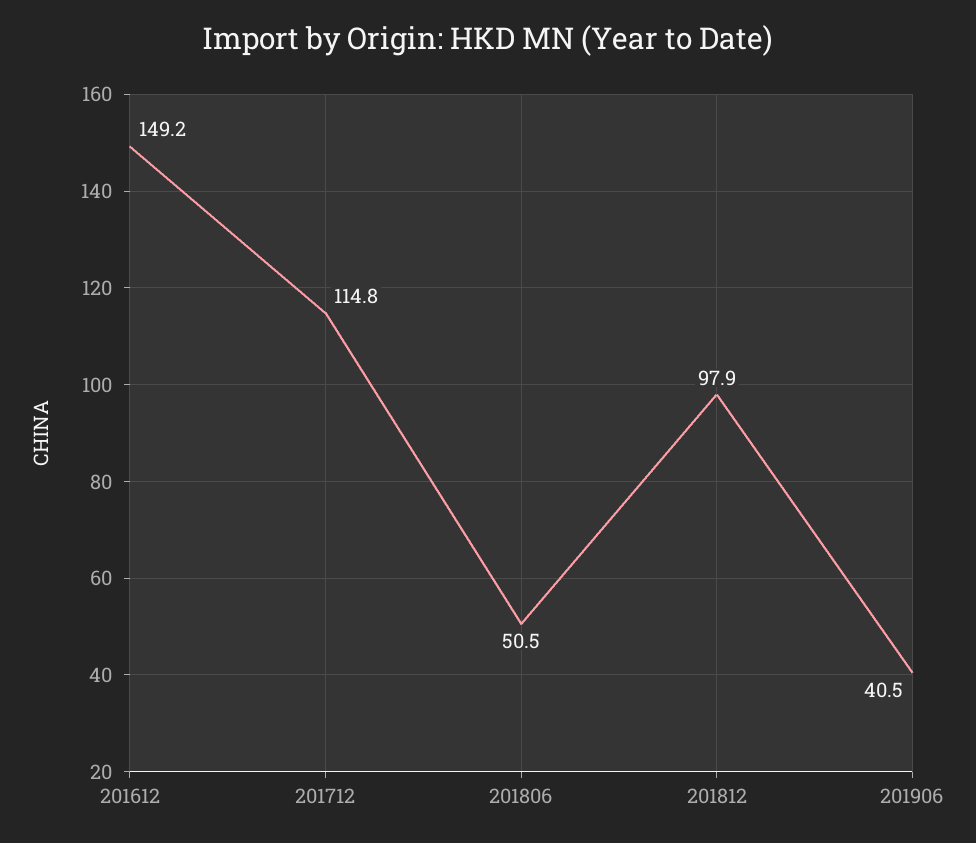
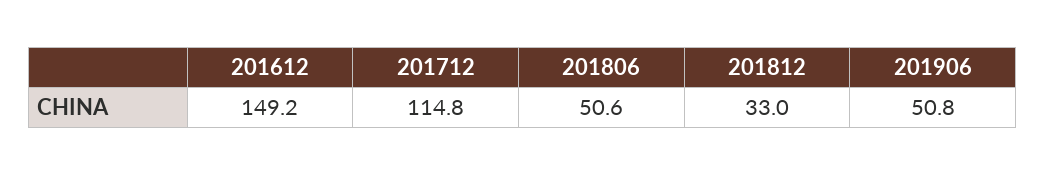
  {
    "201612": 149.2,
    "201712": 114.8,
-   "201806": 50.5,
+   "201806": 50.6,
-   "201812": 97.9,
+   "201812": 33,
-   "201906": 40.5
+   "201906": 50.8
  }

